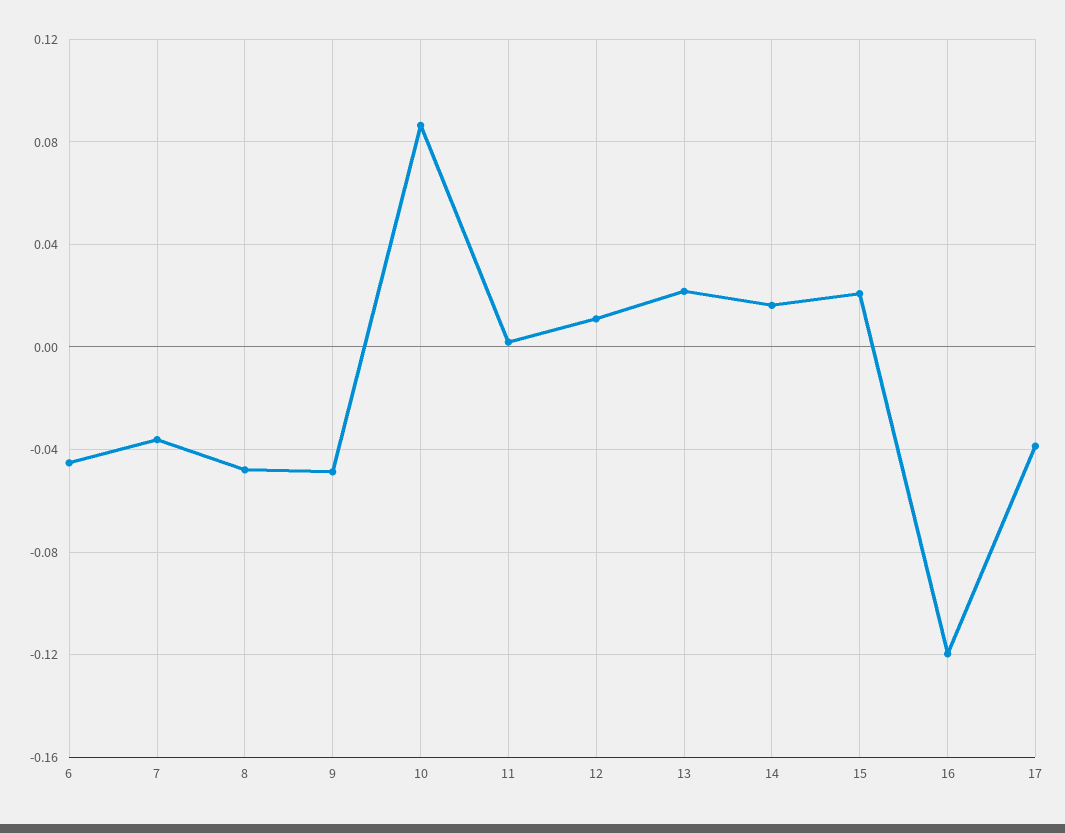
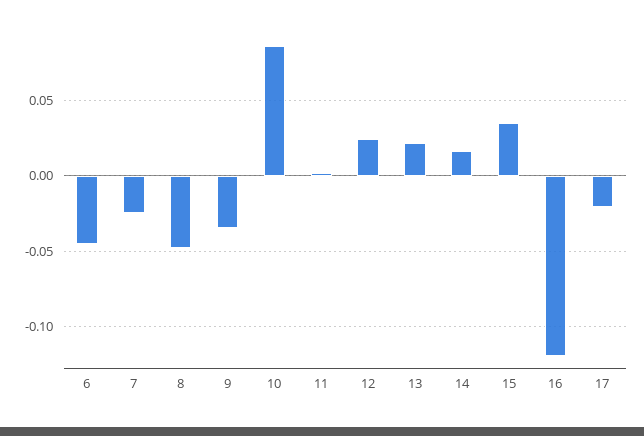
  {
    "6": -0.045,
-   "7": -0.035,
+   "7": -0.025,
    "8": -0.05,
-   "9": -0.05,
+   "9": -0.035,
    "10": 0.085,
    "11": 0,
-   "12": 0.01,
+   "12": 0.025,
    "13": 0.02,
    "14": 0.015,
-   "15": 0.02,
+   "15": 0.035,
    "16": -0.12,
-   "17": -0.04
+   "17": -0.02
  }

